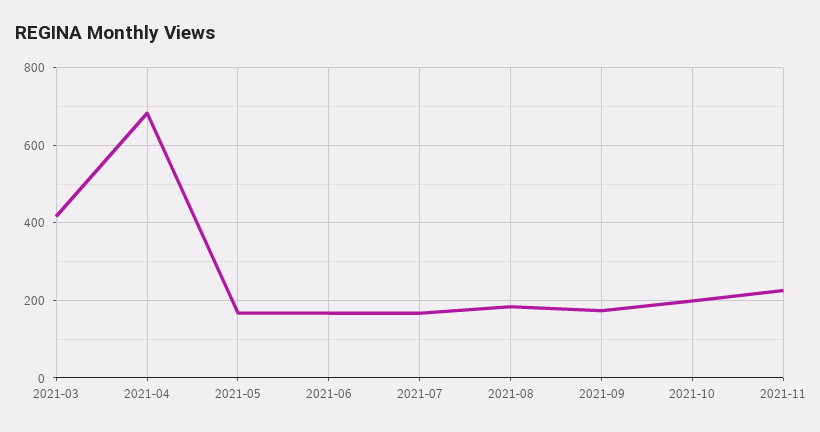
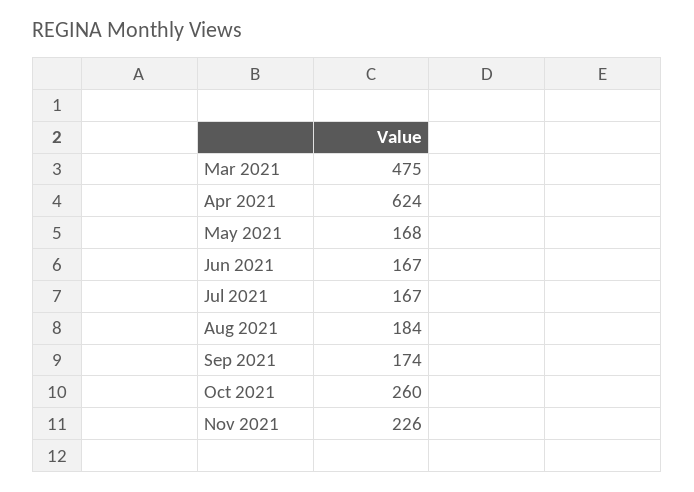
  {
-   "2021-03": 420,
+   "2021-03": 475,
-   "2021-04": 680,
+   "2021-04": 624,
    "2021-05": 168,
    "2021-06": 167,
    "2021-07": 167,
    "2021-08": 184,
    "2021-09": 174,
-   "2021-10": 200,
+   "2021-10": 260,
    "2021-11": 226
  }

